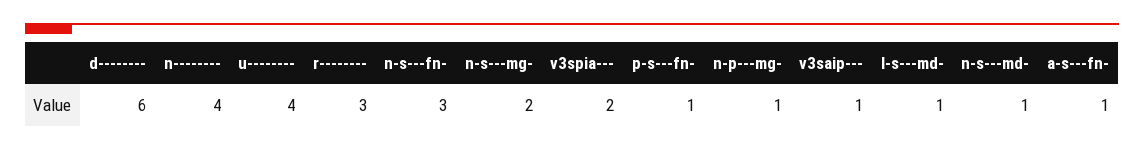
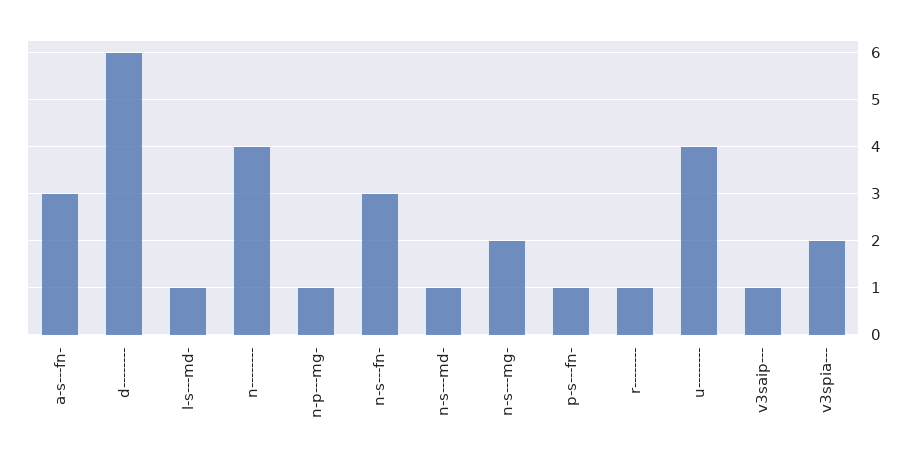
  {
    "d--------": 6,
    "n--------": 4,
    "u--------": 4,
-   "r--------": 3,
+   "r--------": 1,
    "n-s---fn-": 3,
    "n-s---mg-": 2,
    "v3spia---": 2,
    "p-s---fn-": 1,
    "n-p---mg-": 1,
    "v3saip---": 1,
    "l-s---md-": 1,
    "n-s---md-": 1,
-   "a-s---fn-": 1
+   "a-s---fn-": 3
  }

